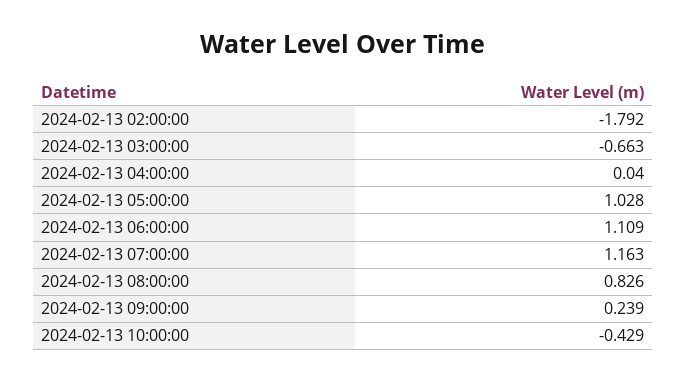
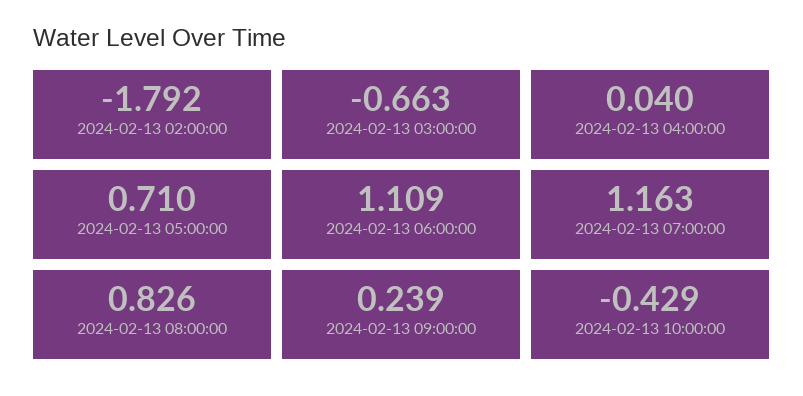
  {
    "2024-02-13 02:00:00": -1.792,
    "2024-02-13 03:00:00": -0.663,
    "2024-02-13 04:00:00": 0.04,
-   "2024-02-13 05:00:00": 1.028,
+   "2024-02-13 05:00:00": 0.71,
    "2024-02-13 06:00:00": 1.109,
    "2024-02-13 07:00:00": 1.163,
    "2024-02-13 08:00:00": 0.826,
    "2024-02-13 09:00:00": 0.239,
    "2024-02-13 10:00:00": -0.429
  }

